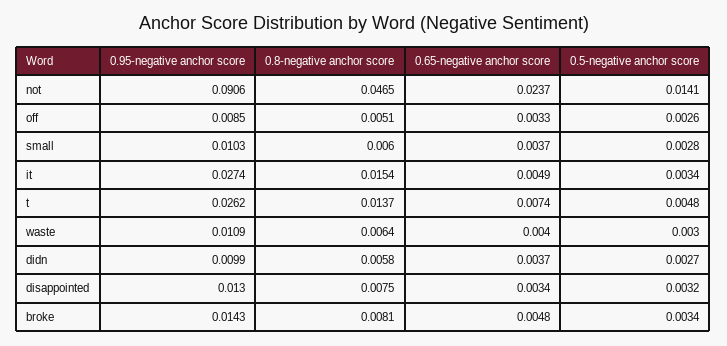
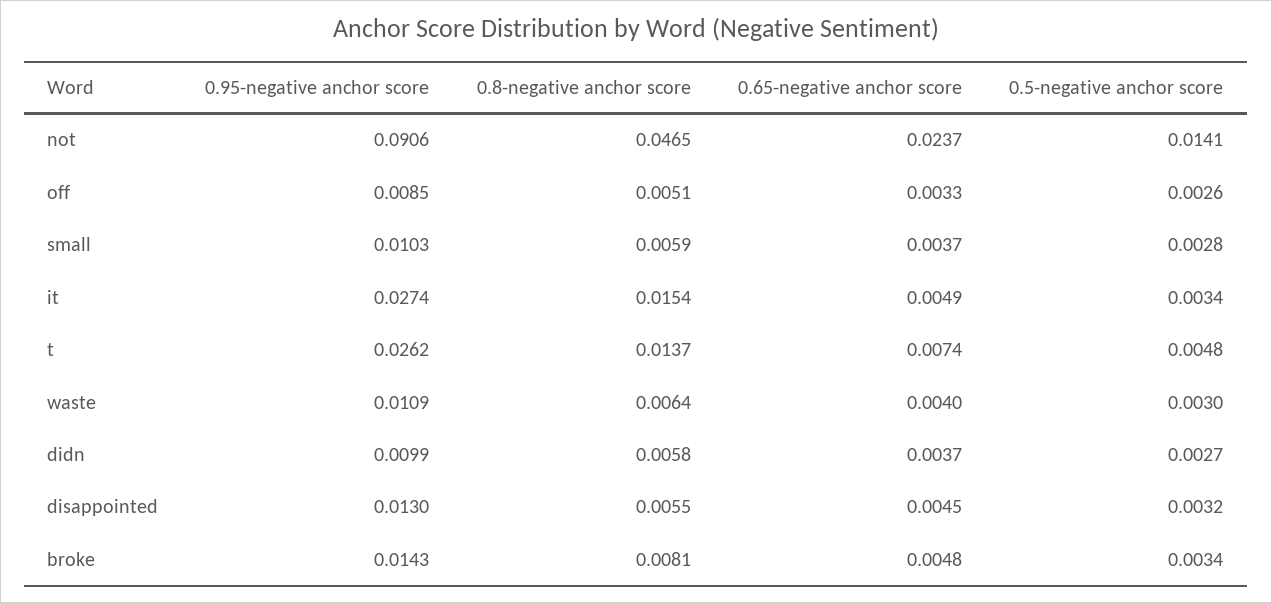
  {
    "0.95-negative anchor score": {
      "not": 0.0906,
      "off": 0.0085,
      "small": 0.0103,
      "it": 0.0274,
      "t": 0.0262,
      "waste": 0.0109,
      "didn": 0.0099,
      "disappointed": 0.013,
      "broke": 0.0143
    },
    "0.8-negative anchor score": {
      "not": 0.0465,
      "off": 0.0051,
-     "small": 0.006,
+     "small": 0.0059,
      "it": 0.0154,
      "t": 0.0137,
      "waste": 0.0064,
      "didn": 0.0058,
-     "disappointed": 0.0075,
+     "disappointed": 0.0055,
      "broke": 0.0081
    },
    "0.65-negative anchor score": {
      "not": 0.0237,
      "off": 0.0033,
      "small": 0.0037,
      "it": 0.0049,
      "t": 0.0074,
      "waste": 0.004,
      "didn": 0.0037,
-     "disappointed": 0.0034,
+     "disappointed": 0.0045,
      "broke": 0.0048
    },
    "0.5-negative anchor score": {
      "not": 0.0141,
      "off": 0.0026,
      "small": 0.0028,
      "it": 0.0034,
      "t": 0.0048,
      "waste": 0.003,
      "didn": 0.0027,
      "disappointed": 0.0032,
      "broke": 0.0034
    }
  }

